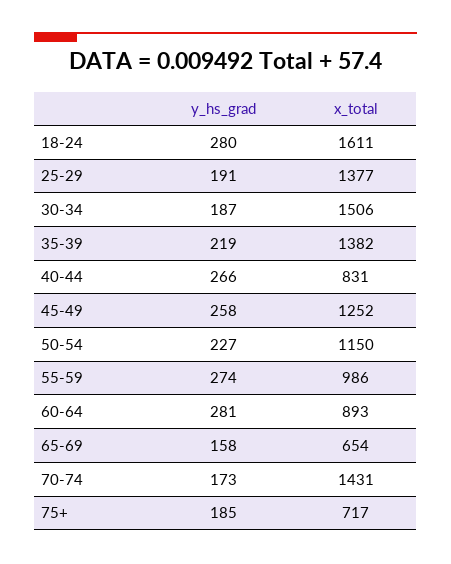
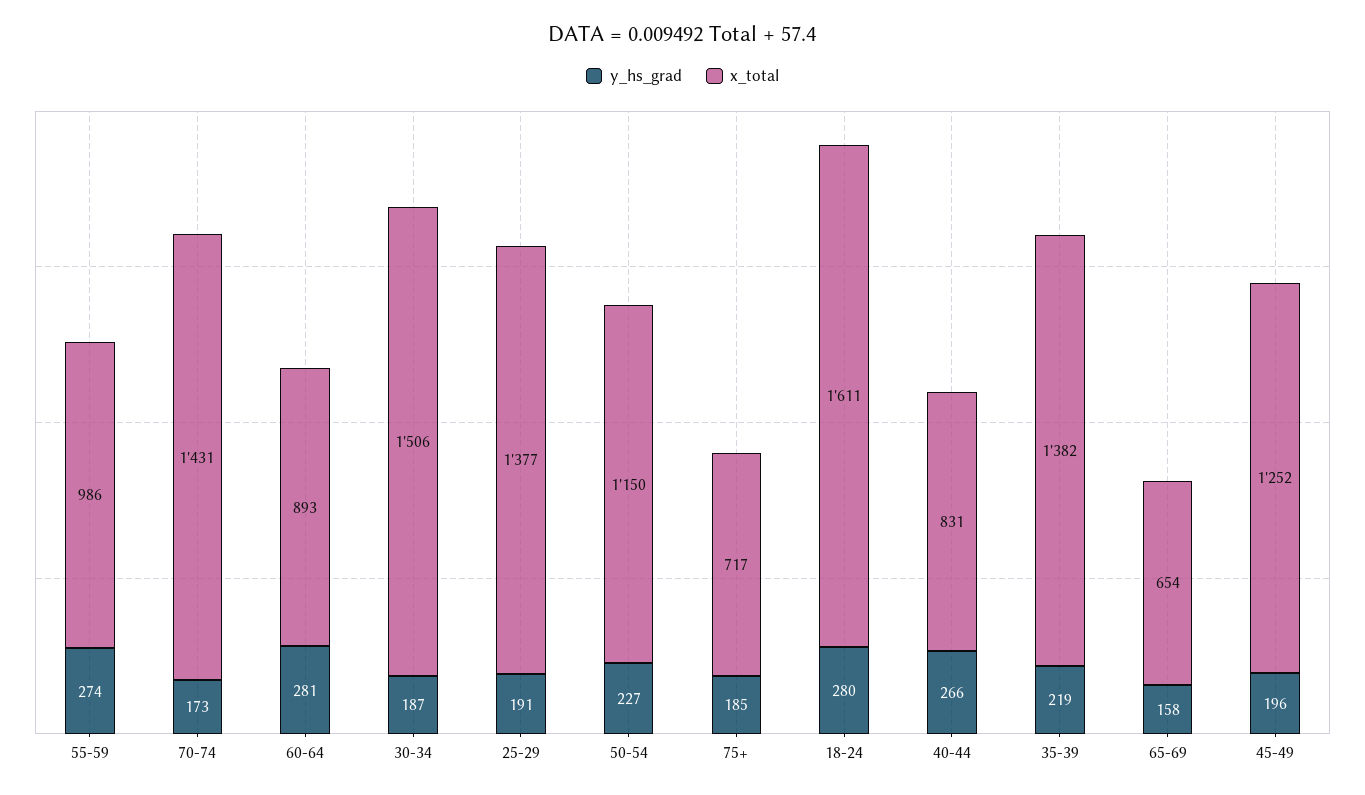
  {
    "y_hs_grad": {
      "18-24": 280,
      "25-29": 191,
      "30-34": 187,
      "35-39": 219,
      "40-44": 266,
-     "45-49": 258,
+     "45-49": 196,
      "50-54": 227,
      "55-59": 274,
      "60-64": 281,
      "65-69": 158,
      "70-74": 173,
      "75+": 185
    },
    "x_total": {
      "18-24": 1611,
      "25-29": 1377,
      "30-34": 1506,
      "35-39": 1382,
      "40-44": 831,
      "45-49": 1252,
      "50-54": 1150,
      "55-59": 986,
      "60-64": 893,
      "65-69": 654,
      "70-74": 1431,
      "75+": 717
    }
  }

